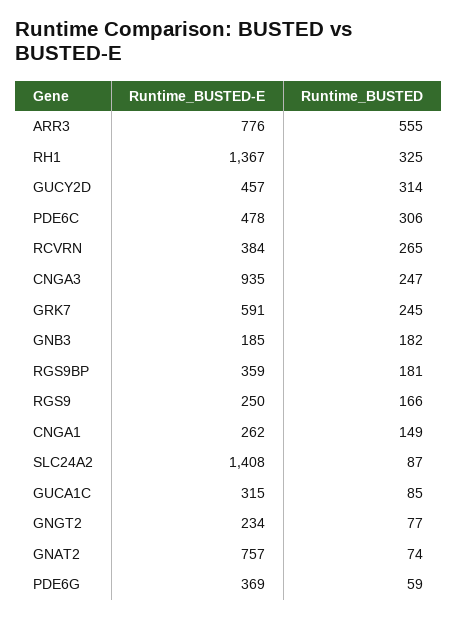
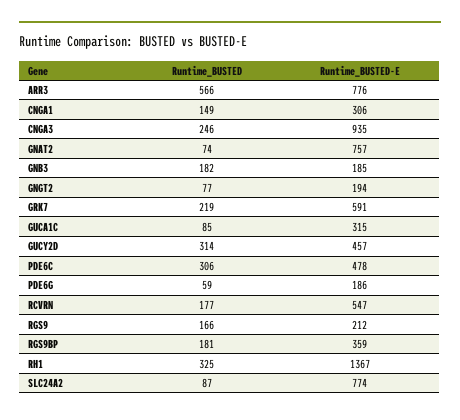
  {
    "Runtime_BUSTED-E": {
      "ARR3": 776,
      "RH1": 1367,
      "GUCY2D": 457,
      "PDE6C": 478,
-     "RCVRN": 384,
+     "RCVRN": 547,
      "CNGA3": 935,
      "GRK7": 591,
      "GNB3": 185,
      "RGS9BP": 359,
-     "RGS9": 250,
+     "RGS9": 212,
-     "CNGA1": 262,
+     "CNGA1": 306,
-     "SLC24A2": 1408,
+     "SLC24A2": 774,
      "GUCA1C": 315,
-     "GNGT2": 234,
+     "GNGT2": 194,
      "GNAT2": 757,
-     "PDE6G": 369
+     "PDE6G": 186
    },
    "Runtime_BUSTED": {
-     "ARR3": 555,
+     "ARR3": 566,
      "RH1": 325,
      "GUCY2D": 314,
      "PDE6C": 306,
-     "RCVRN": 265,
+     "RCVRN": 177,
-     "CNGA3": 247,
+     "CNGA3": 246,
-     "GRK7": 245,
+     "GRK7": 219,
      "GNB3": 182,
      "RGS9BP": 181,
      "RGS9": 166,
      "CNGA1": 149,
      "SLC24A2": 87,
      "GUCA1C": 85,
      "GNGT2": 77,
      "GNAT2": 74,
      "PDE6G": 59
    }
  }

